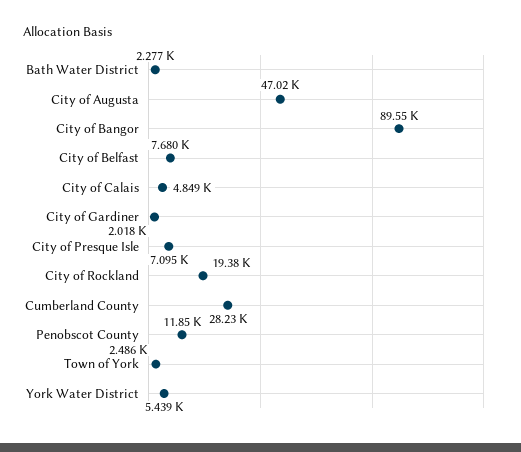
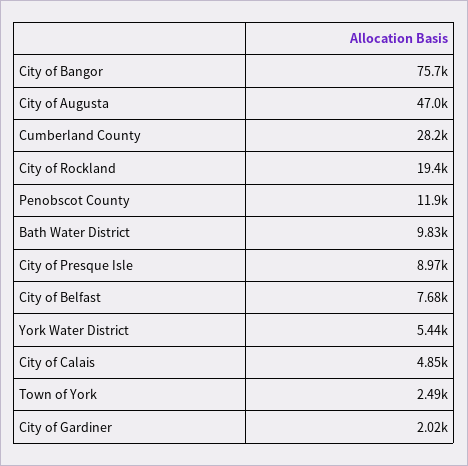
  {
-   "Bath Water District": 2277,
+   "Bath Water District": 9830,
    "City of Augusta": 47020,
-   "City of Bangor": 89550,
+   "City of Bangor": 75700,
    "City of Belfast": 7680,
    "City of Calais": 4849,
    "City of Gardiner": 2018,
-   "City of Presque Isle": 7095,
+   "City of Presque Isle": 8970,
    "City of Rockland": 19380,
    "Cumberland County": 28230,
    "Penobscot County": 11850,
    "Town of York": 2486,
    "York Water District": 5439
  }

